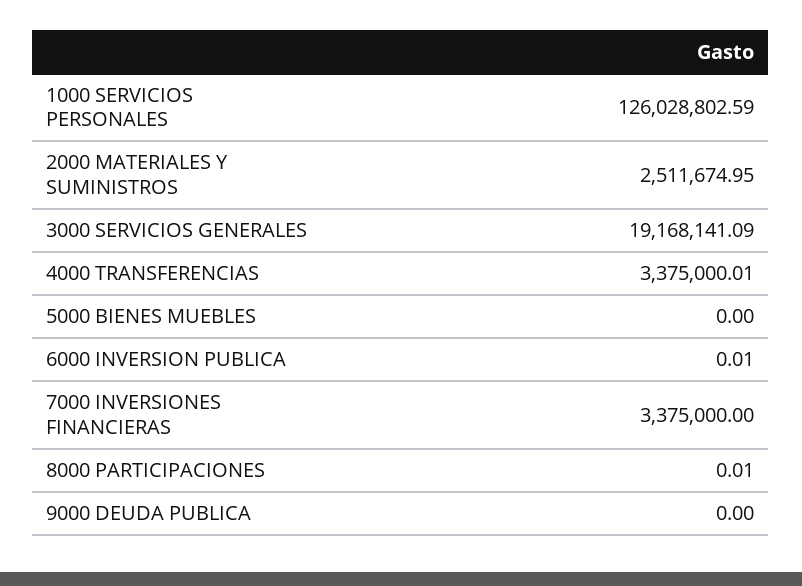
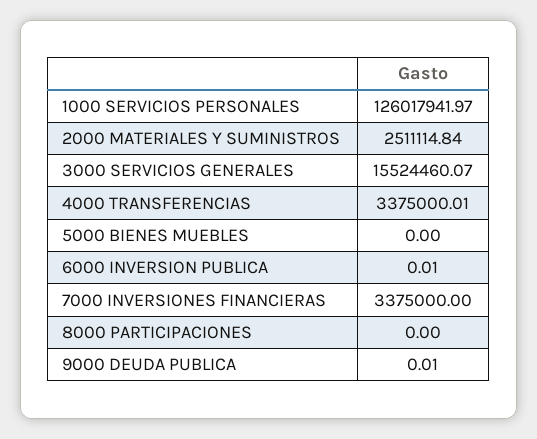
  {
-   "1000 SERVICIOS PERSONALES": 126028802.59,
+   "1000 SERVICIOS PERSONALES": 126017941.97,
-   "2000 MATERIALES Y SUMINISTROS": 2511674.95,
+   "2000 MATERIALES Y SUMINISTROS": 2511114.84,
-   "3000 SERVICIOS GENERALES": 19168141.09,
+   "3000 SERVICIOS GENERALES": 15524460.07,
    "4000 TRANSFERENCIAS": 3375000.01,
    "5000 BIENES MUEBLES": 0,
    "6000 INVERSION PUBLICA": 0.01,
    "7000 INVERSIONES FINANCIERAS": 3375000,
-   "8000 PARTICIPACIONES": 0.01,
+   "8000 PARTICIPACIONES": 0,
-   "9000 DEUDA PUBLICA": 0
+   "9000 DEUDA PUBLICA": 0.01
  }

